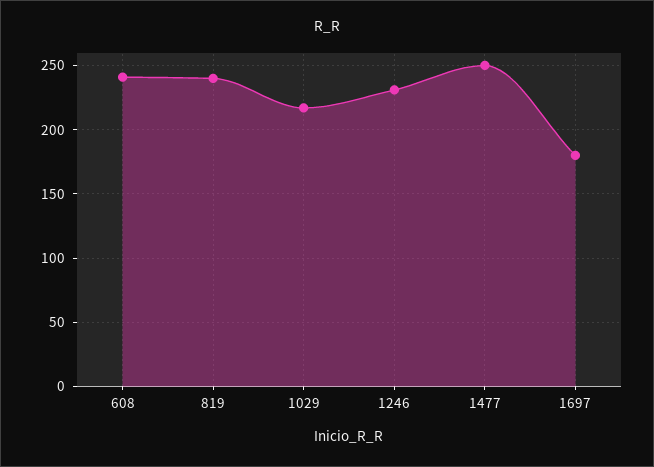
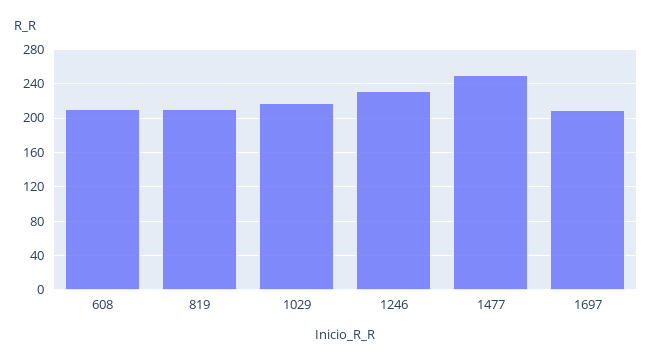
  {
-   "608": 240,
+   "608": 210,
-   "819": 240,
+   "819": 210,
    "1029": 215,
    "1246": 230,
    "1477": 250,
-   "1697": 180
+   "1697": 210
  }

